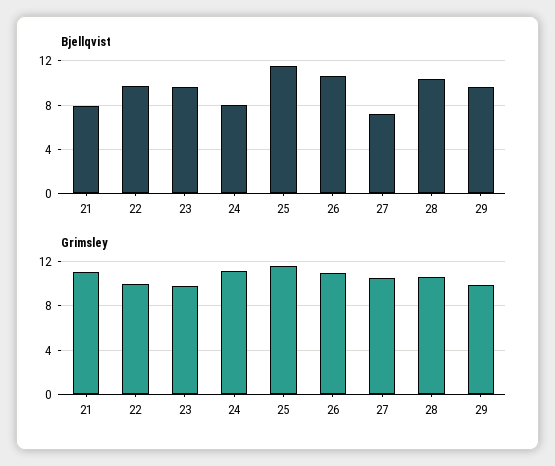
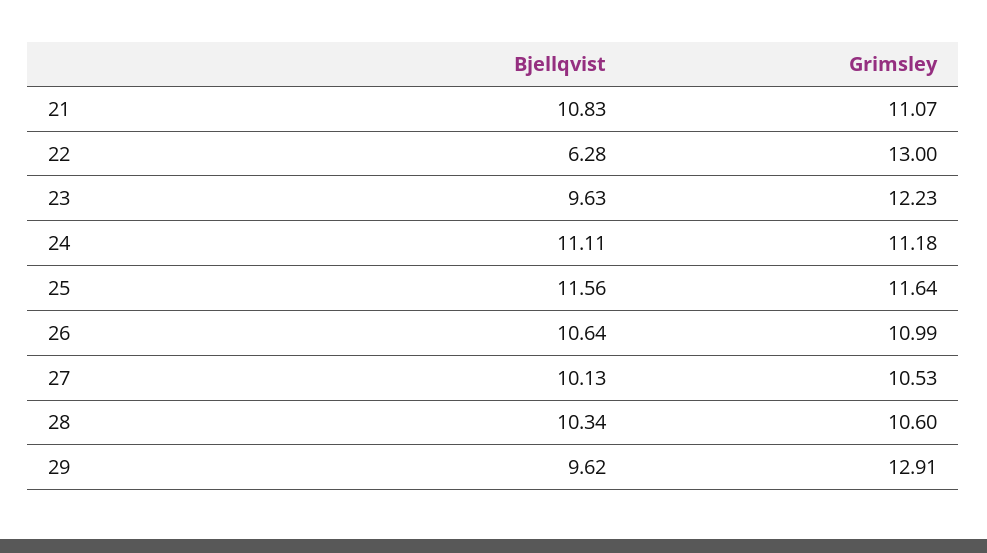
  {
    "Bjellqvist": {
-     "21": 8,
+     "21": 10.83,
-     "22": 10,
+     "22": 6.28,
      "23": 9.63,
-     "24": 8,
+     "24": 11.11,
      "25": 11.56,
      "26": 10.64,
-     "27": 7,
+     "27": 10.13,
      "28": 10.34,
      "29": 9.62
    },
    "Grimsley": {
      "21": 11.07,
-     "22": 10,
+     "22": 13,
-     "23": 10,
+     "23": 12.23,
      "24": 11.18,
      "25": 11.64,
      "26": 10.99,
      "27": 10.53,
      "28": 10.6,
-     "29": 10
+     "29": 12.91
    }
  }

